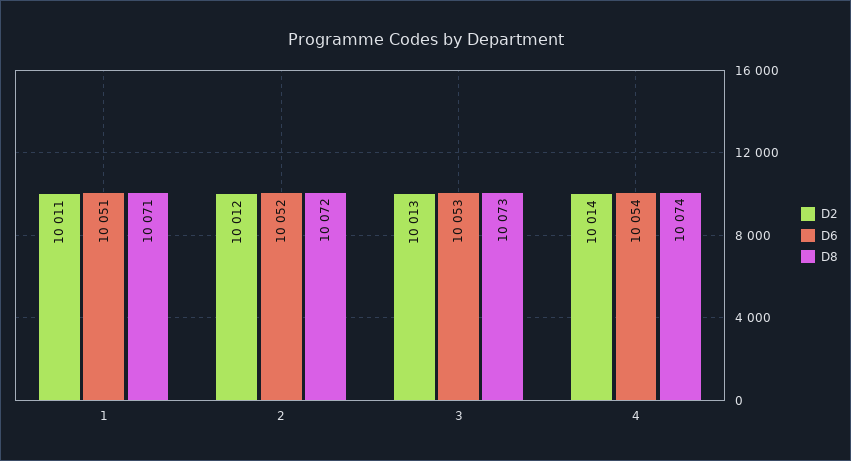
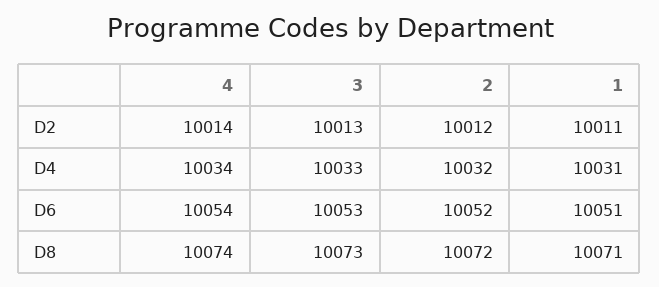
  {
    "D2": {
      "1": 10011,
      "2": 10012,
      "3": 10013,
      "4": 10014
    },
    "D6": {
      "1": 10051,
      "2": 10052,
      "3": 10053,
      "4": 10054
    },
    "D8": {
      "1": 10071,
      "2": 10072,
      "3": 10073,
      "4": 10074
-   }
+   },
+   "D4": {
+     "4": 10034,
+     "3": 10033,
+     "2": 10032,
+     "1": 10031
+   }
  }

